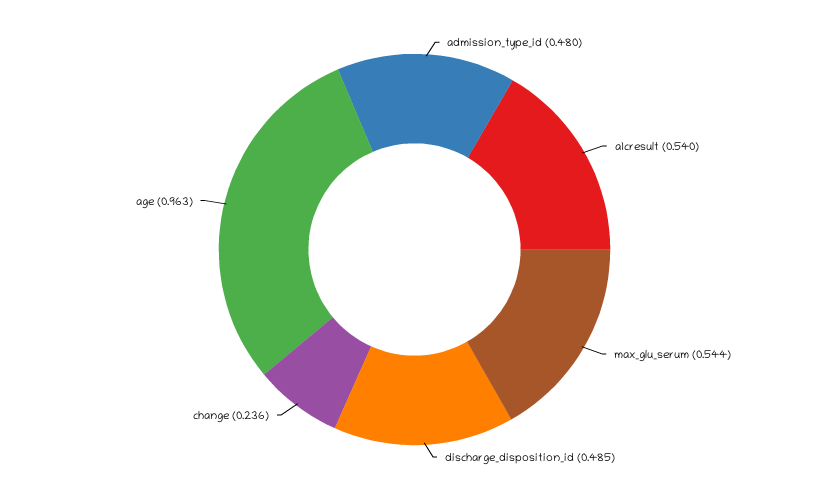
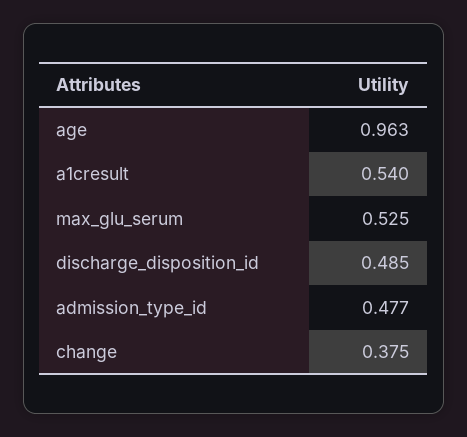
  {
-   "admission_type_id": 0.48,
+   "admission_type_id": 0.477,
    "a1cresult": 0.54,
-   "max_glu_serum": 0.544,
+   "max_glu_serum": 0.525,
    "discharge_disposition_id": 0.485,
-   "change": 0.236,
+   "change": 0.375,
    "age": 0.963
  }

